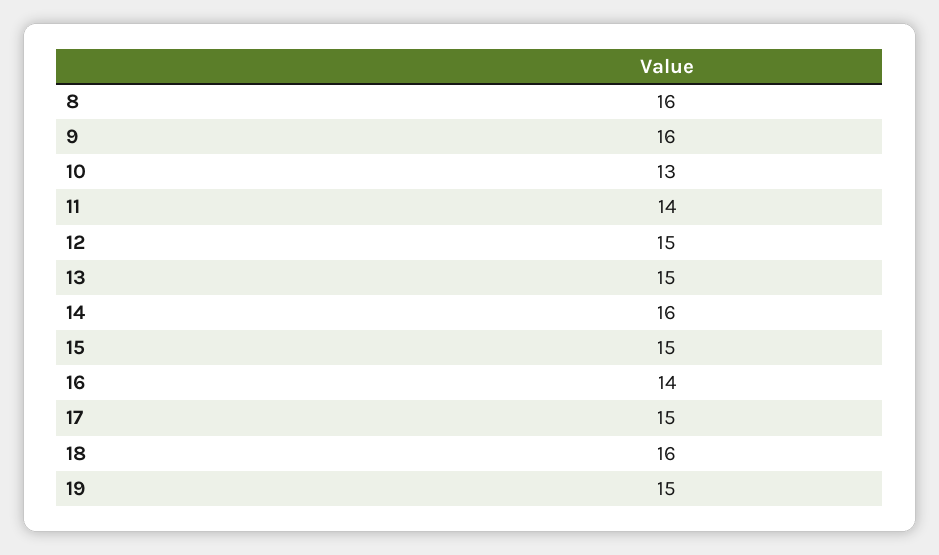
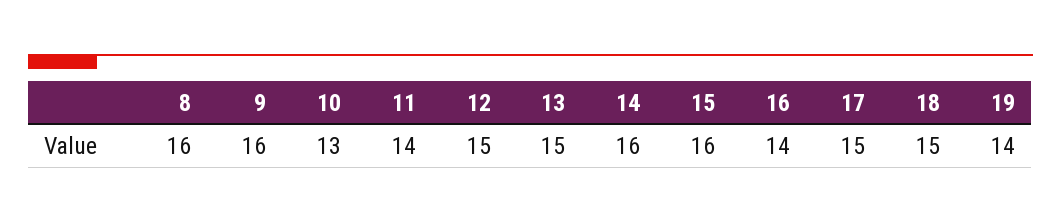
  {
    "8": 16,
    "9": 16,
    "10": 13,
    "11": 14,
    "12": 15,
    "13": 15,
    "14": 16,
-   "15": 15,
+   "15": 16,
    "16": 14,
    "17": 15,
-   "18": 16,
+   "18": 15,
-   "19": 15
+   "19": 14
  }

